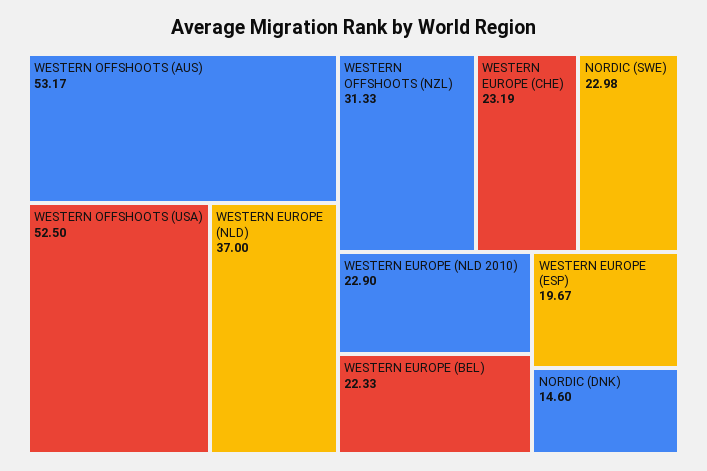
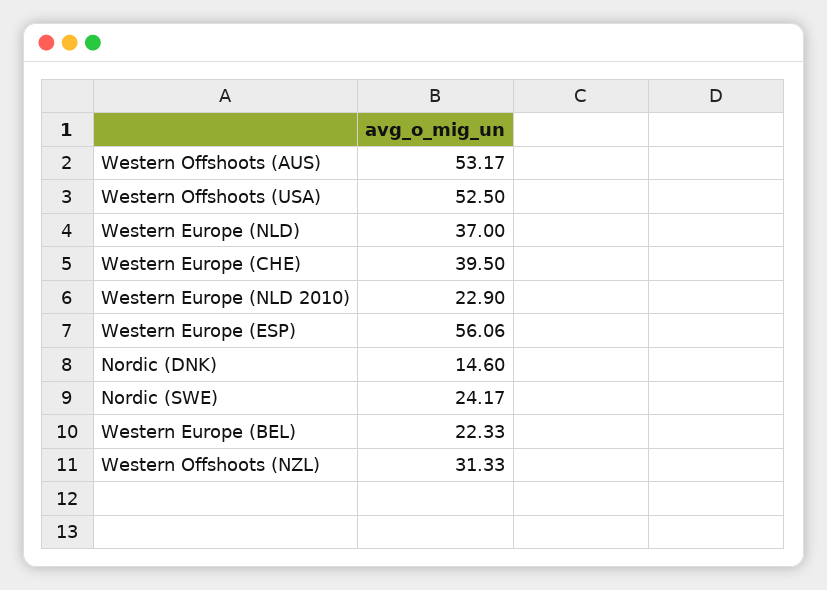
  {
    "WESTERN OFFSHOOTS (AUS)": 53.17,
    "WESTERN OFFSHOOTS (USA)": 52.5,
    "WESTERN EUROPE (NLD)": 37,
    "WESTERN OFFSHOOTS (NZL)": 31.33,
-   "WESTERN EUROPE (CHE)": 23.19,
+   "WESTERN EUROPE (CHE)": 39.5,
-   "NORDIC (SWE)": 22.98,
+   "NORDIC (SWE)": 24.17,
    "WESTERN EUROPE (NLD 2010)": 22.9,
    "WESTERN EUROPE (BEL)": 22.33,
-   "WESTERN EUROPE (ESP)": 19.67,
+   "WESTERN EUROPE (ESP)": 56.06,
    "NORDIC (DNK)": 14.6
  }

